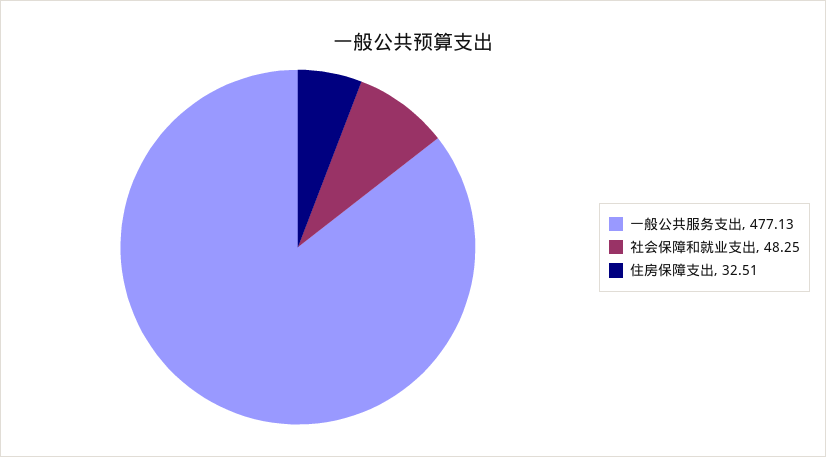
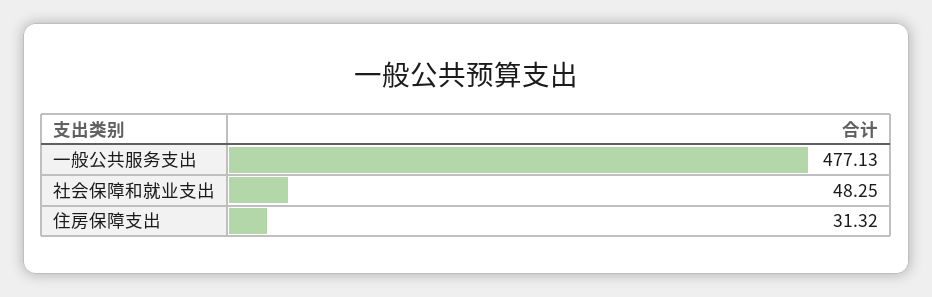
  {
    "一般公共服务支出": 477.13,
    "社会保障和就业支出": 48.25,
-   "住房保障支出": 32.51
+   "住房保障支出": 31.32
  }

